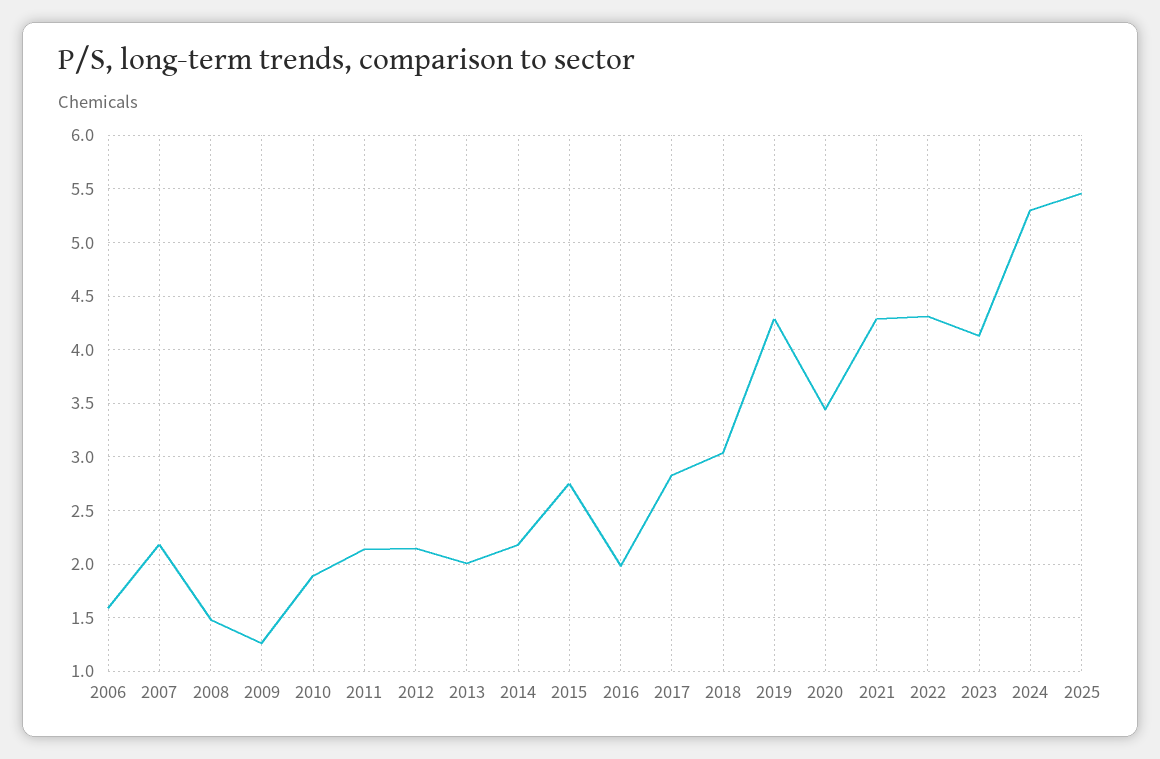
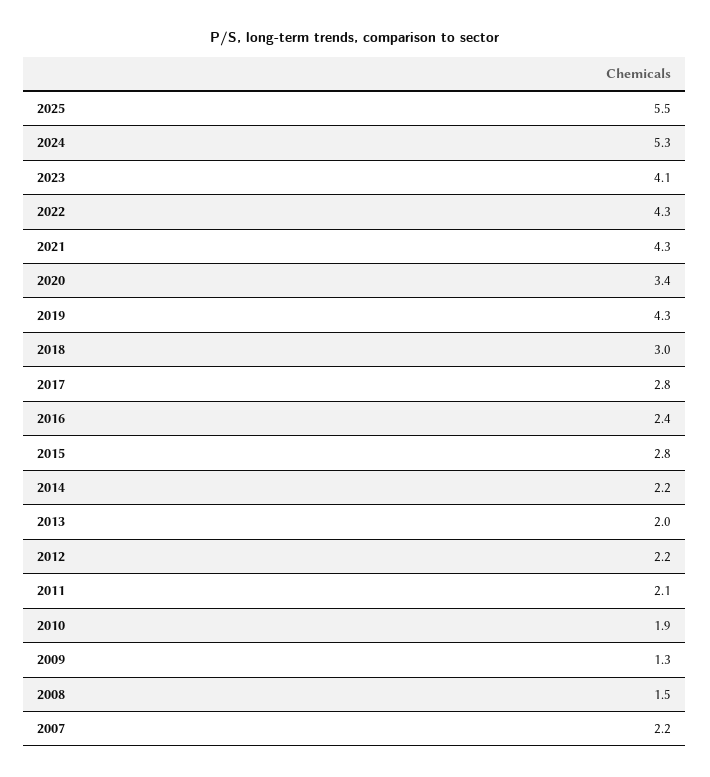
  {
-   "2006": 1.6,
    "2007": 2.2,
    "2008": 1.5,
    "2009": 1.3,
    "2010": 1.9,
    "2011": 2.1,
    "2012": 2.2,
    "2013": 2,
    "2014": 2.2,
    "2015": 2.8,
-   "2016": 2,
+   "2016": 2.4,
    "2017": 2.8,
    "2018": 3,
    "2019": 4.3,
    "2020": 3.4,
    "2021": 4.3,
    "2022": 4.3,
    "2023": 4.1,
    "2024": 5.3,
    "2025": 5.5
  }

